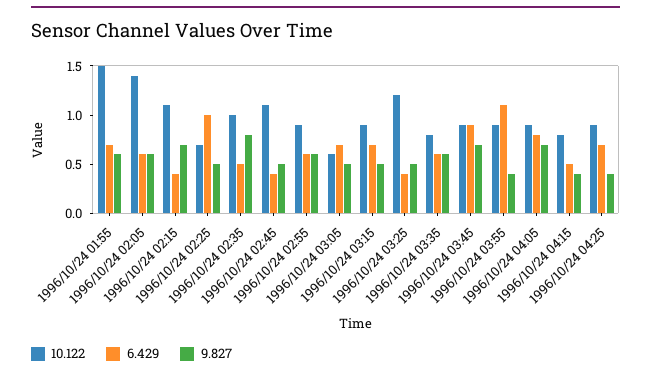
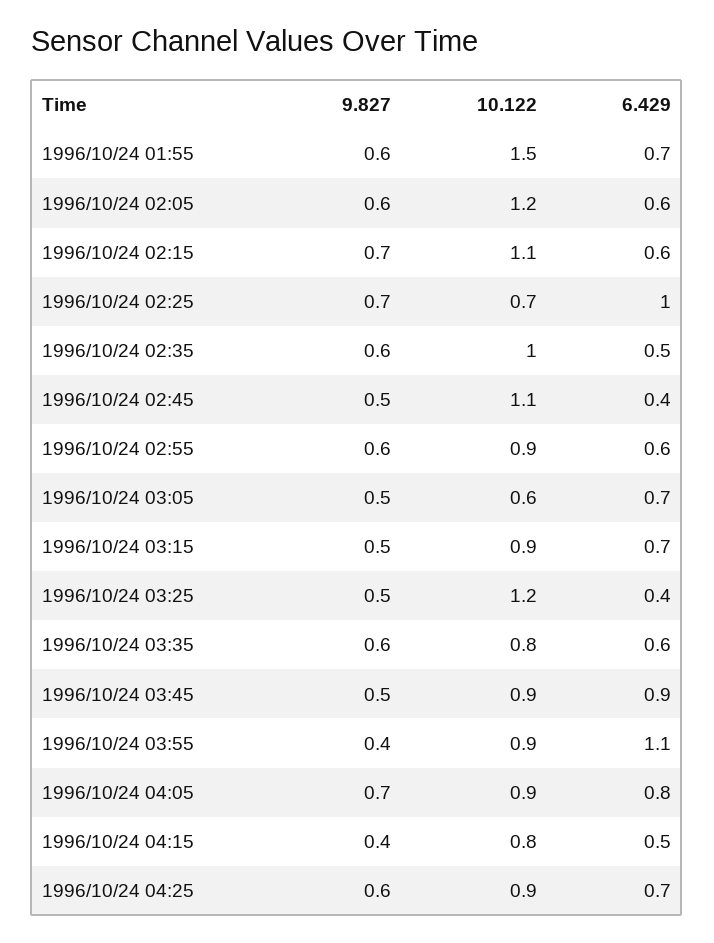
  {
    "10.122": {
      "1996/10/24 01:55": 1.5,
-     "1996/10/24 02:05": 1.4,
+     "1996/10/24 02:05": 1.2,
      "1996/10/24 02:15": 1.1,
      "1996/10/24 02:25": 0.7,
      "1996/10/24 02:35": 1,
      "1996/10/24 02:45": 1.1,
      "1996/10/24 02:55": 0.9,
      "1996/10/24 03:05": 0.6,
      "1996/10/24 03:15": 0.9,
      "1996/10/24 03:25": 1.2,
      "1996/10/24 03:35": 0.8,
      "1996/10/24 03:45": 0.9,
      "1996/10/24 03:55": 0.9,
      "1996/10/24 04:05": 0.9,
      "1996/10/24 04:15": 0.8,
      "1996/10/24 04:25": 0.9
    },
    "6.429": {
      "1996/10/24 01:55": 0.7,
      "1996/10/24 02:05": 0.6,
-     "1996/10/24 02:15": 0.4,
+     "1996/10/24 02:15": 0.6,
      "1996/10/24 02:25": 1,
      "1996/10/24 02:35": 0.5,
      "1996/10/24 02:45": 0.4,
      "1996/10/24 02:55": 0.6,
      "1996/10/24 03:05": 0.7,
      "1996/10/24 03:15": 0.7,
      "1996/10/24 03:25": 0.4,
      "1996/10/24 03:35": 0.6,
      "1996/10/24 03:45": 0.9,
      "1996/10/24 03:55": 1.1,
      "1996/10/24 04:05": 0.8,
      "1996/10/24 04:15": 0.5,
      "1996/10/24 04:25": 0.7
    },
    "9.827": {
      "1996/10/24 01:55": 0.6,
      "1996/10/24 02:05": 0.6,
      "1996/10/24 02:15": 0.7,
-     "1996/10/24 02:25": 0.5,
+     "1996/10/24 02:25": 0.7,
-     "1996/10/24 02:35": 0.8,
+     "1996/10/24 02:35": 0.6,
      "1996/10/24 02:45": 0.5,
      "1996/10/24 02:55": 0.6,
      "1996/10/24 03:05": 0.5,
      "1996/10/24 03:15": 0.5,
      "1996/10/24 03:25": 0.5,
      "1996/10/24 03:35": 0.6,
-     "1996/10/24 03:45": 0.7,
+     "1996/10/24 03:45": 0.5,
      "1996/10/24 03:55": 0.4,
      "1996/10/24 04:05": 0.7,
      "1996/10/24 04:15": 0.4,
-     "1996/10/24 04:25": 0.4
+     "1996/10/24 04:25": 0.6
    }
  }

